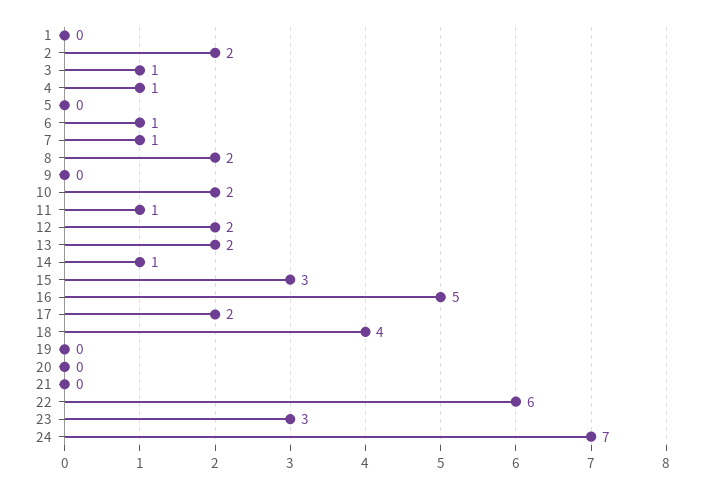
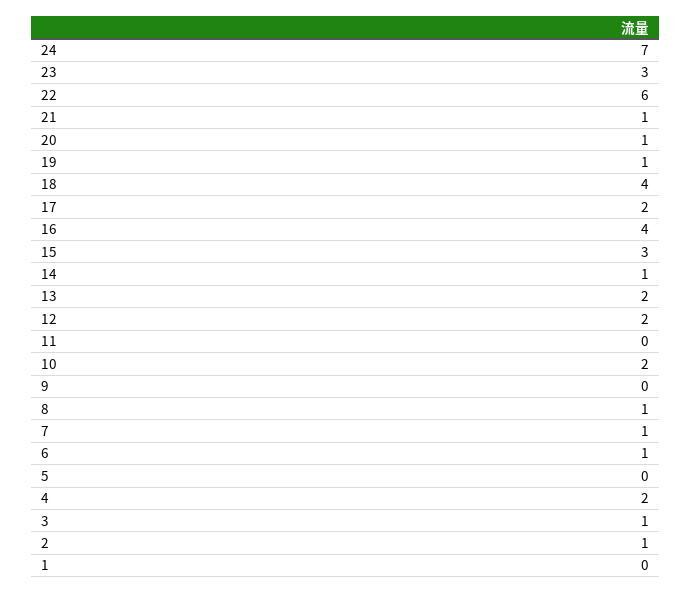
  {
    "1": 0,
-   "2": 2,
+   "2": 1,
    "3": 1,
-   "4": 1,
+   "4": 2,
    "5": 0,
    "6": 1,
    "7": 1,
-   "8": 2,
+   "8": 1,
    "9": 0,
    "10": 2,
-   "11": 1,
+   "11": 0,
    "12": 2,
    "13": 2,
    "14": 1,
    "15": 3,
-   "16": 5,
+   "16": 4,
    "17": 2,
    "18": 4,
-   "19": 0,
+   "19": 1,
-   "20": 0,
+   "20": 1,
-   "21": 0,
+   "21": 1,
    "22": 6,
    "23": 3,
    "24": 7
  }

